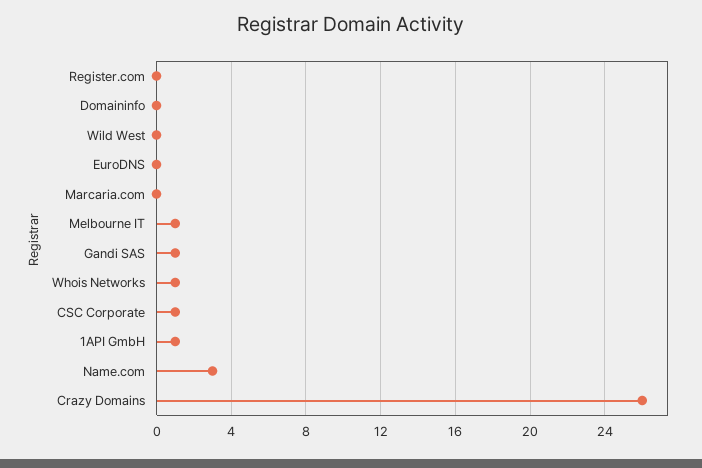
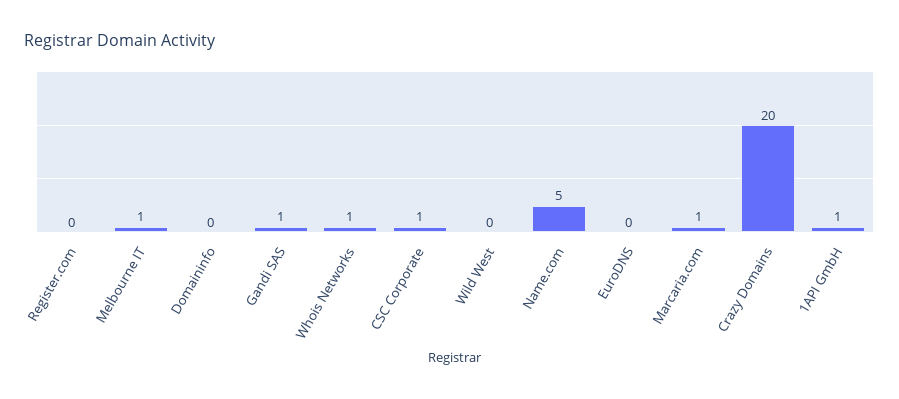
  {
    "Register.com": 0,
    "Domaininfo": 0,
    "Wild West": 0,
    "EuroDNS": 0,
-   "Marcaria.com": 0,
+   "Marcaria.com": 1,
    "Melbourne IT": 1,
    "Gandi SAS": 1,
    "Whois Networks": 1,
    "CSC Corporate": 1,
    "1API GmbH": 1,
-   "Name.com": 3,
+   "Name.com": 5,
-   "Crazy Domains": 26
+   "Crazy Domains": 20
  }

